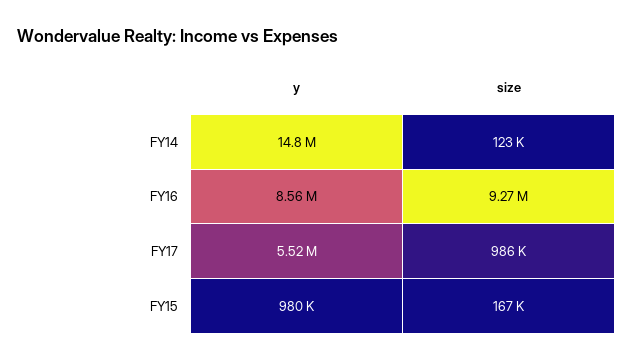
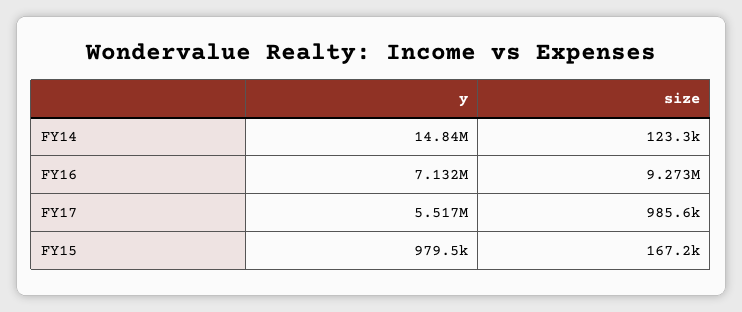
  {
    "y": {
      "FY14": 14840000,
-     "FY16": 8560000,
+     "FY16": 7132000,
      "FY17": 5517000,
      "FY15": 979500
    },
    "size": {
      "FY14": 123300,
      "FY16": 9273000,
      "FY17": 985600,
      "FY15": 167200
    }
  }

